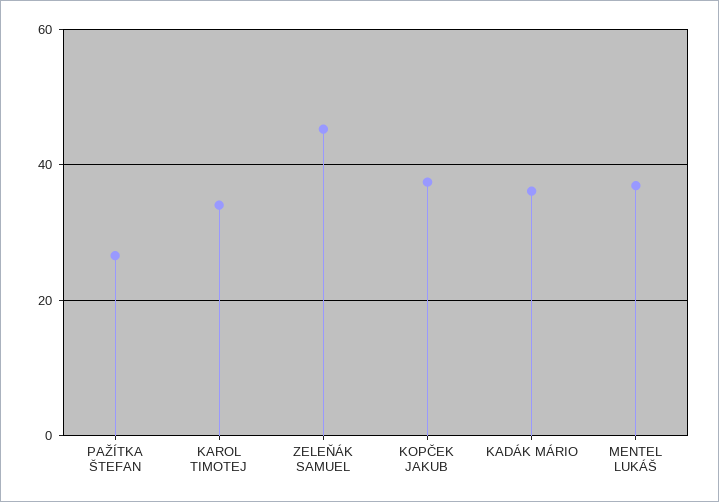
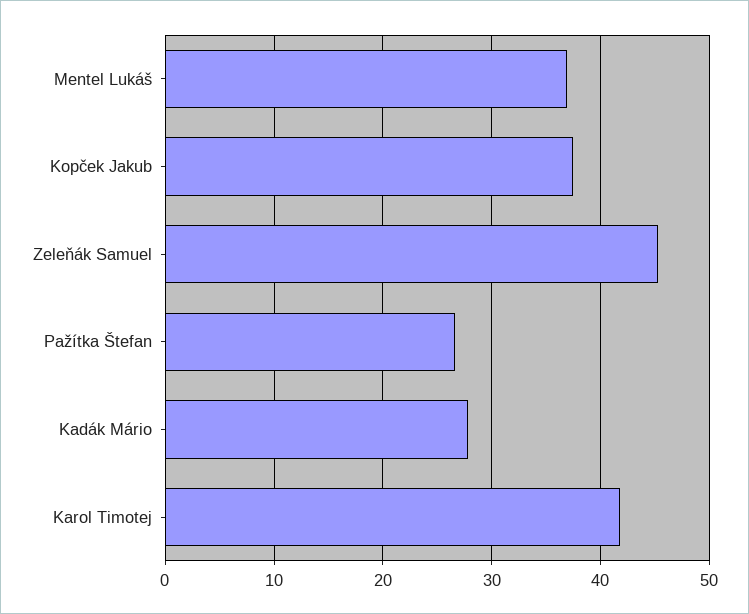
  {
    "PAŽÍTKA ŠTEFAN": 27,
-   "KAROL TIMOTEJ": 34,
+   "KAROL TIMOTEJ": 42,
    "ZELEŇÁK SAMUEL": 45,
    "KOPČEK JAKUB": 37,
-   "KADÁK MÁRIO": 36,
+   "KADÁK MÁRIO": 28,
    "MENTEL LUKÁŠ": 37
  }

